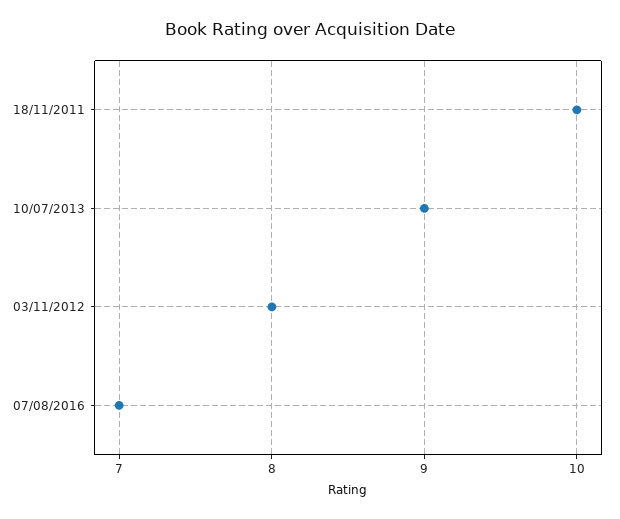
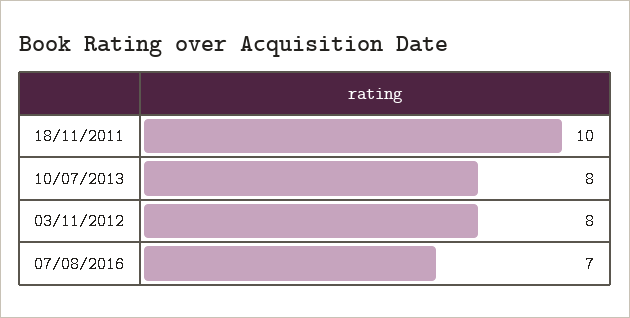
  {
    "18/11/2011": 10,
-   "10/07/2013": 9,
+   "10/07/2013": 8,
    "03/11/2012": 8,
    "07/08/2016": 7
  }

